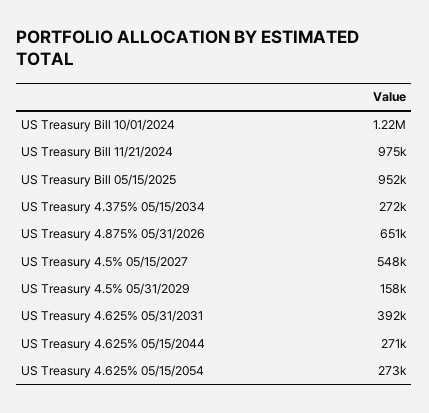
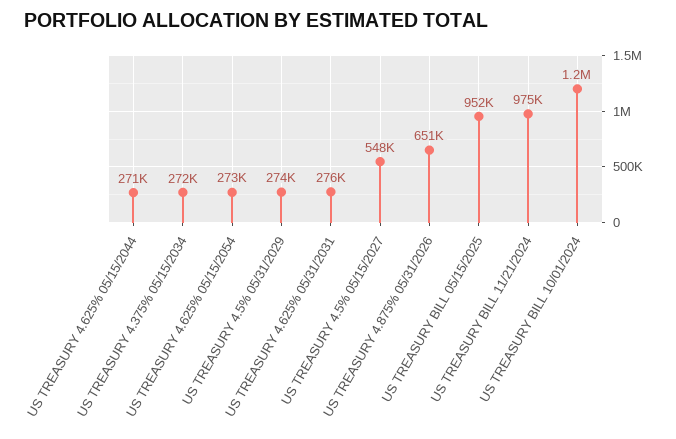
  {
    "US Treasury Bill 10/01/2024": 1220000,
    "US Treasury Bill 11/21/2024": 975000,
    "US Treasury Bill 05/15/2025": 952000,
    "US Treasury 4.375% 05/15/2034": 272000,
    "US Treasury 4.875% 05/31/2026": 651000,
    "US Treasury 4.5% 05/15/2027": 548000,
-   "US Treasury 4.5% 05/31/2029": 158000,
+   "US Treasury 4.5% 05/31/2029": 274000,
-   "US Treasury 4.625% 05/31/2031": 392000,
+   "US Treasury 4.625% 05/31/2031": 276000,
    "US Treasury 4.625% 05/15/2044": 271000,
    "US Treasury 4.625% 05/15/2054": 273000
  }

